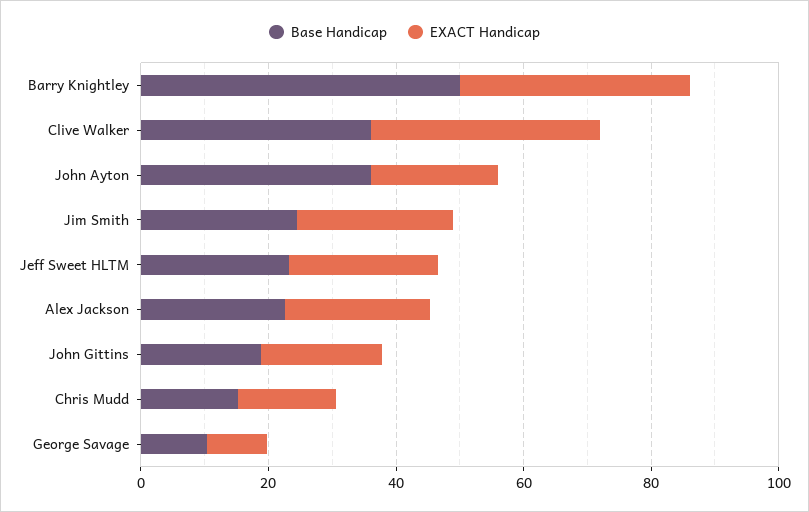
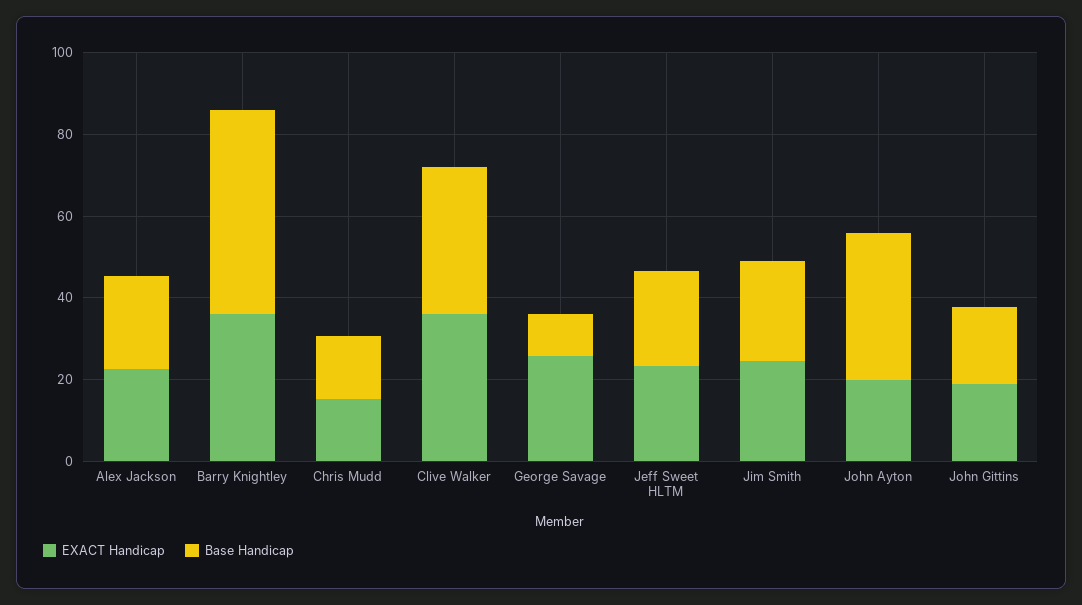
  {
    "Base Handicap": {
      "Barry Knightley": 50,
      "Clive Walker": 35,
      "John Ayton": 35,
      "Jim Smith": 25,
      "Jeff Sweet HLTM": 25,
      "Alex Jackson": 25,
      "John Gittins": 20,
      "Chris Mudd": 15,
      "George Savage": 10
    },
    "EXACT Handicap": {
      "Barry Knightley": 35,
      "Clive Walker": 35,
      "John Ayton": 20,
      "Jim Smith": 25,
      "Jeff Sweet HLTM": 25,
      "Alex Jackson": 25,
      "John Gittins": 20,
      "Chris Mudd": 15,
-     "George Savage": 10
+     "George Savage": 25
    }
  }

